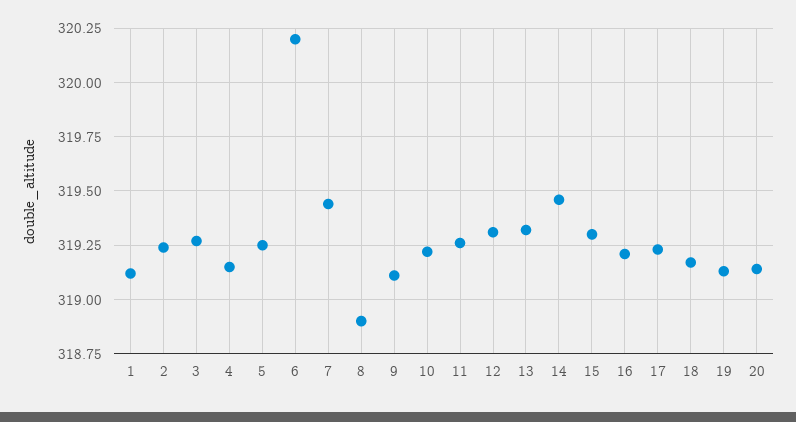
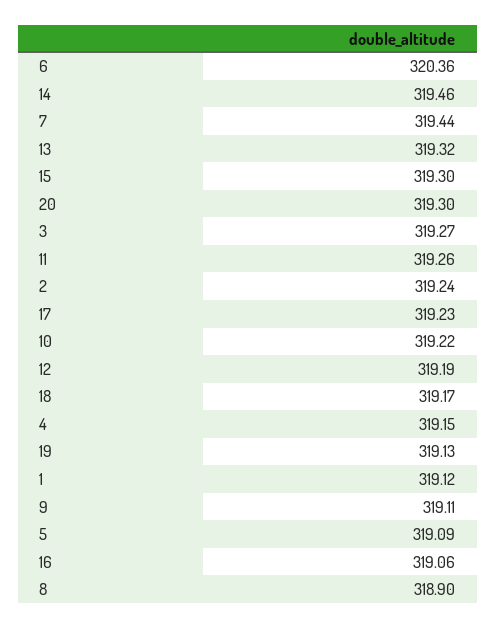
  {
    "1": 319.12,
    "2": 319.24,
    "3": 319.27,
    "4": 319.15,
-   "5": 319.25,
+   "5": 319.09,
-   "6": 320.2,
+   "6": 320.36,
    "7": 319.44,
    "8": 318.9,
    "9": 319.11,
    "10": 319.22,
    "11": 319.26,
-   "12": 319.3,
+   "12": 319.19,
    "13": 319.32,
    "14": 319.46,
    "15": 319.3,
-   "16": 319.2,
+   "16": 319.06,
    "17": 319.23,
    "18": 319.17,
    "19": 319.13,
-   "20": 319.15
+   "20": 319.3
  }

